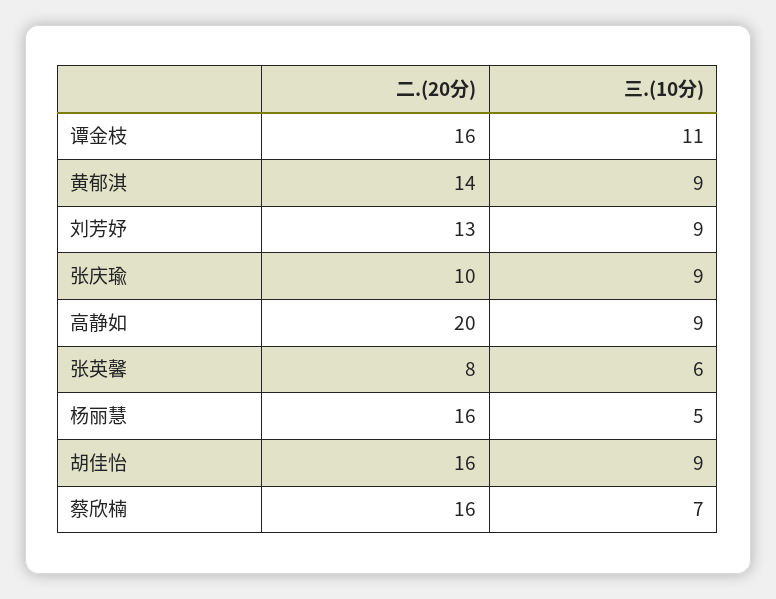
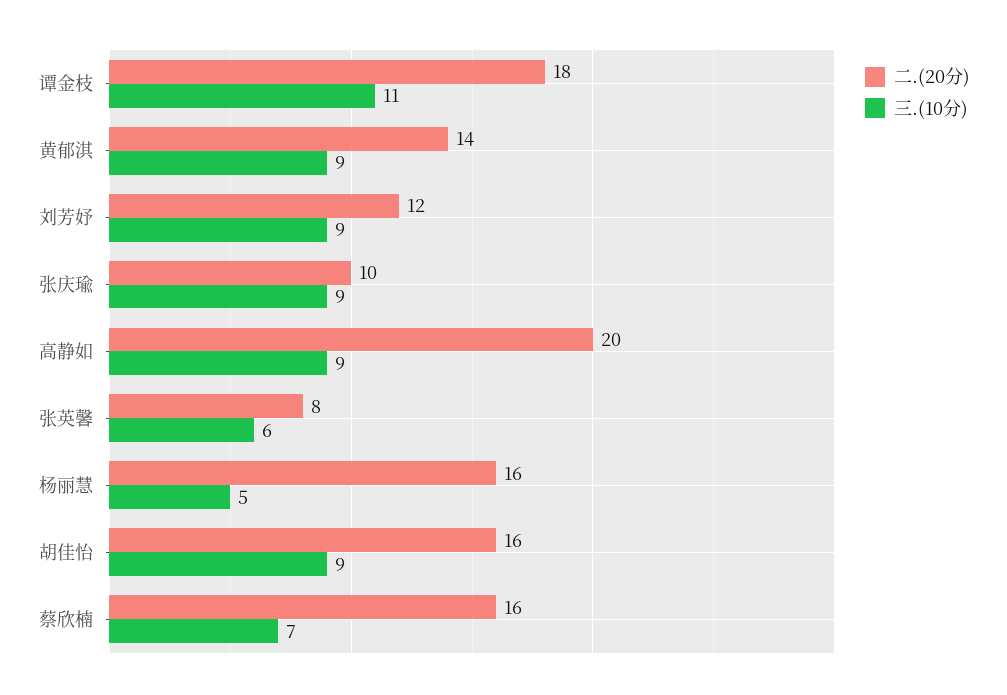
  {
    "二.(20分)": {
-     "谭金枝": 16,
+     "谭金枝": 18,
      "黄郁淇": 14,
-     "刘芳妤": 13,
+     "刘芳妤": 12,
      "张庆瑜": 10,
      "高静如": 20,
      "张英馨": 8,
      "杨丽慧": 16,
      "胡佳怡": 16,
      "蔡欣楠": 16
    },
    "三.(10分)": {
      "谭金枝": 11,
      "黄郁淇": 9,
      "刘芳妤": 9,
      "张庆瑜": 9,
      "高静如": 9,
      "张英馨": 6,
      "杨丽慧": 5,
      "胡佳怡": 9,
      "蔡欣楠": 7
    }
  }

